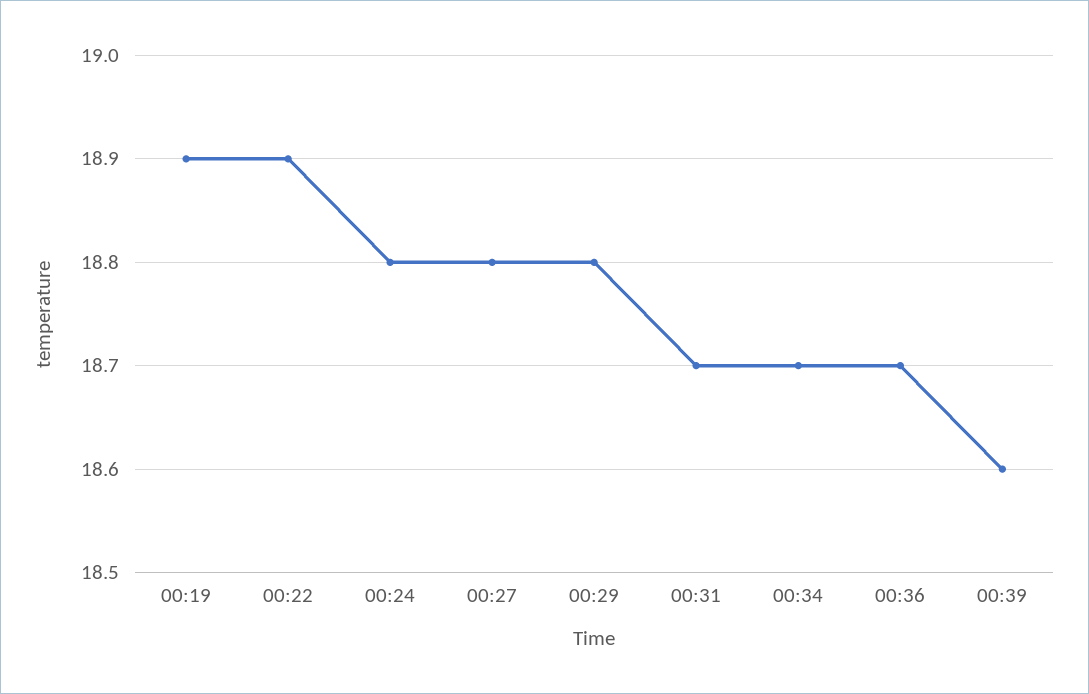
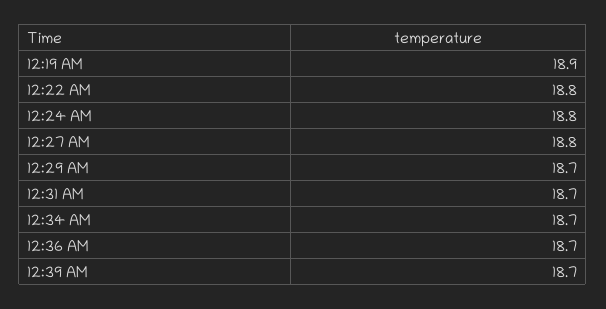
  {
    "00:19": 18.9,
-   "00:22": 18.9,
+   "00:22": 18.8,
    "00:24": 18.8,
    "00:27": 18.8,
-   "00:29": 18.8,
+   "00:29": 18.7,
    "00:31": 18.7,
    "00:34": 18.7,
    "00:36": 18.7,
-   "00:39": 18.6
+   "00:39": 18.7
  }

